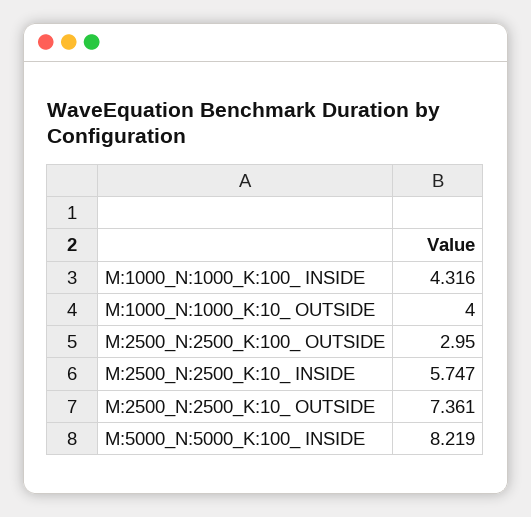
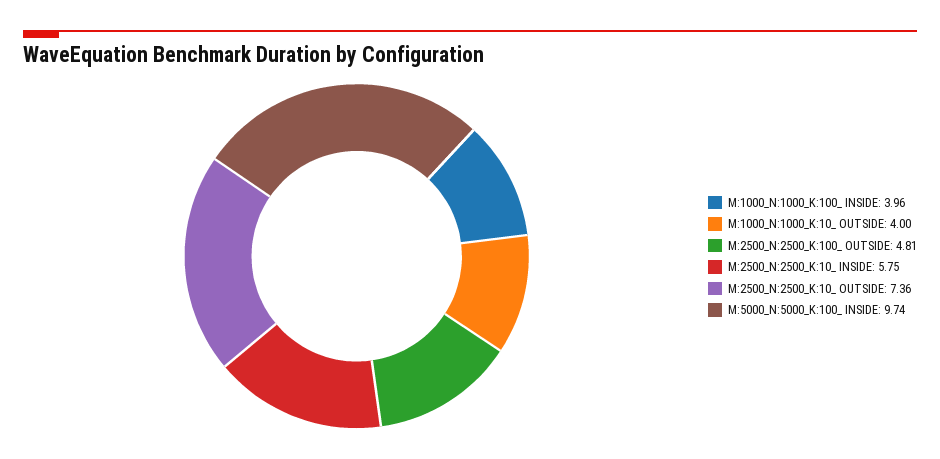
  {
-   "M:1000_N:1000_K:100_ INSIDE": 4.316,
+   "M:1000_N:1000_K:100_ INSIDE": 3.96,
    "M:1000_N:1000_K:10_ OUTSIDE": 4,
-   "M:2500_N:2500_K:100_ OUTSIDE": 2.95,
+   "M:2500_N:2500_K:100_ OUTSIDE": 4.81,
    "M:2500_N:2500_K:10_ INSIDE": 5.747,
    "M:2500_N:2500_K:10_ OUTSIDE": 7.361,
-   "M:5000_N:5000_K:100_ INSIDE": 8.219
+   "M:5000_N:5000_K:100_ INSIDE": 9.74
  }

